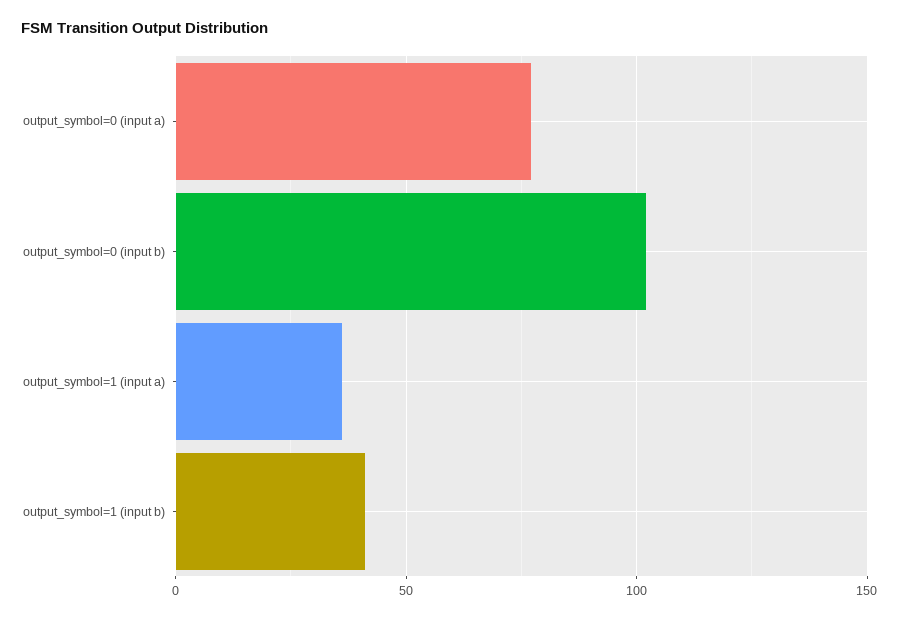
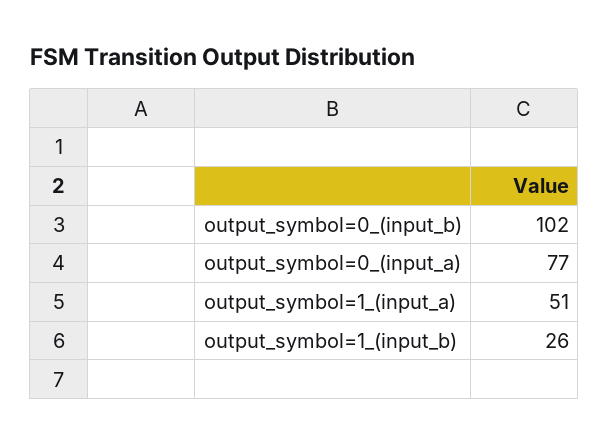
  {
    "output_symbol=0 (input a)": 77,
    "output_symbol=0 (input b)": 102,
-   "output_symbol=1 (input a)": 35,
+   "output_symbol=1 (input a)": 51,
-   "output_symbol=1 (input b)": 40
+   "output_symbol=1 (input b)": 26
  }

